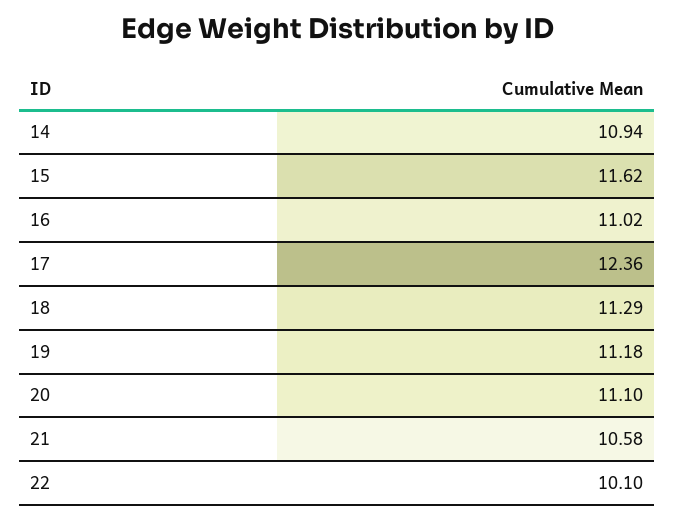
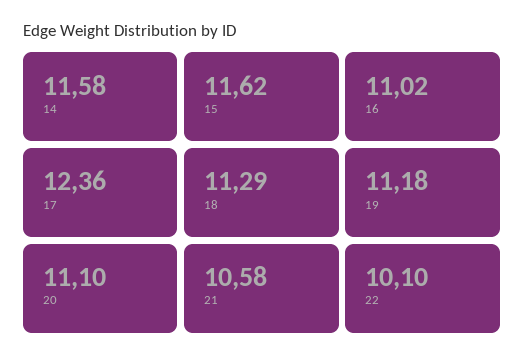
  {
-   "14": 10.94,
+   "14": 11.58,
    "15": 11.62,
    "16": 11.02,
    "17": 12.36,
    "18": 11.29,
    "19": 11.18,
    "20": 11.1,
    "21": 10.58,
    "22": 10.1
  }

